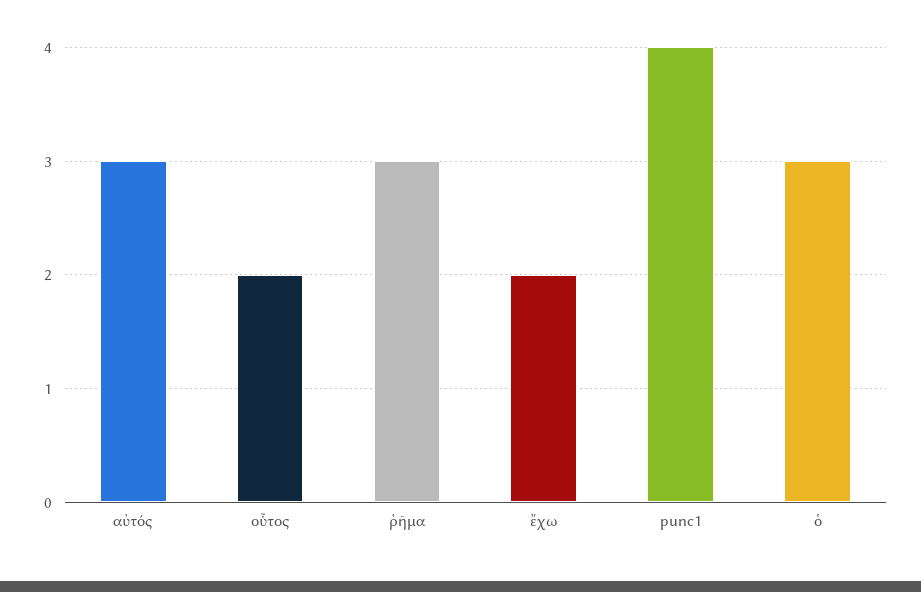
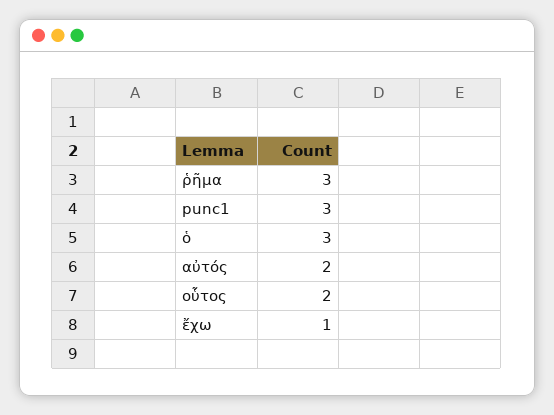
  {
-   "αὐτός": 3,
+   "αὐτός": 2,
    "οὗτος": 2,
    "ῥῆμα": 3,
-   "ἔχω": 2,
+   "ἔχω": 1,
-   "punc1": 4,
+   "punc1": 3,
    "ὁ": 3
  }

